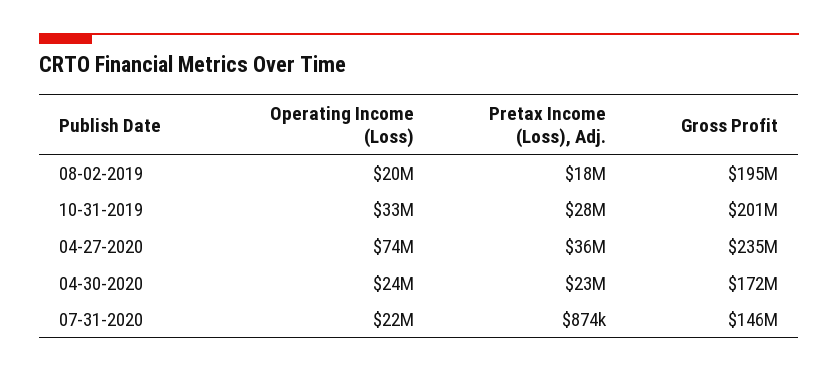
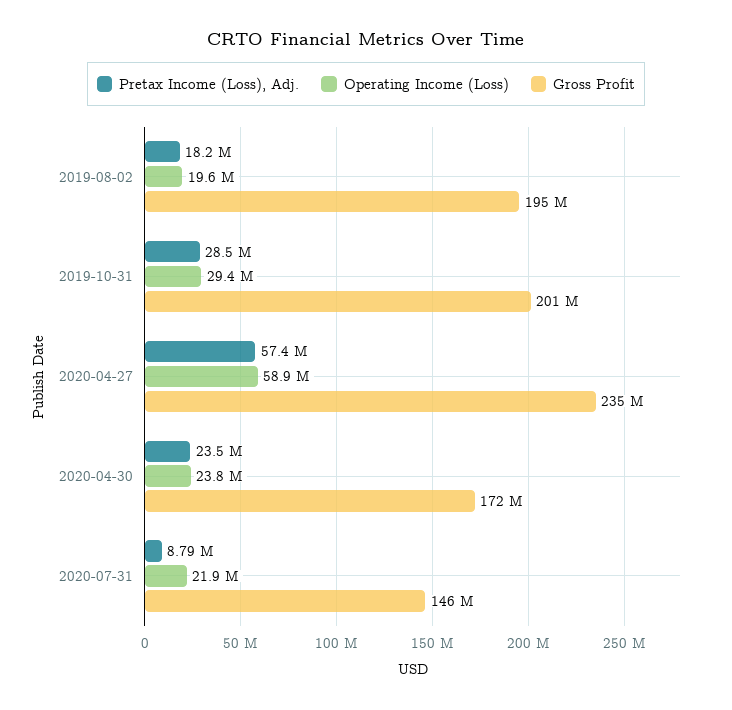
  {
    "Operating Income (Loss)": {
      "08-02-2019": 19600000,
-     "10-31-2019": 33000000,
+     "10-31-2019": 29400000,
-     "04-27-2020": 74000000,
+     "04-27-2020": 58900000,
      "04-30-2020": 23800000,
      "07-31-2020": 21900000
    },
    "Pretax Income (Loss), Adj.": {
      "08-02-2019": 18200000,
      "10-31-2019": 28500000,
-     "04-27-2020": 36000000,
+     "04-27-2020": 57400000,
      "04-30-2020": 23500000,
-     "07-31-2020": 874000
+     "07-31-2020": 8790000
    },
    "Gross Profit": {
      "08-02-2019": 195000000,
      "10-31-2019": 201000000,
      "04-27-2020": 235000000,
      "04-30-2020": 172000000,
      "07-31-2020": 146000000
    }
  }

